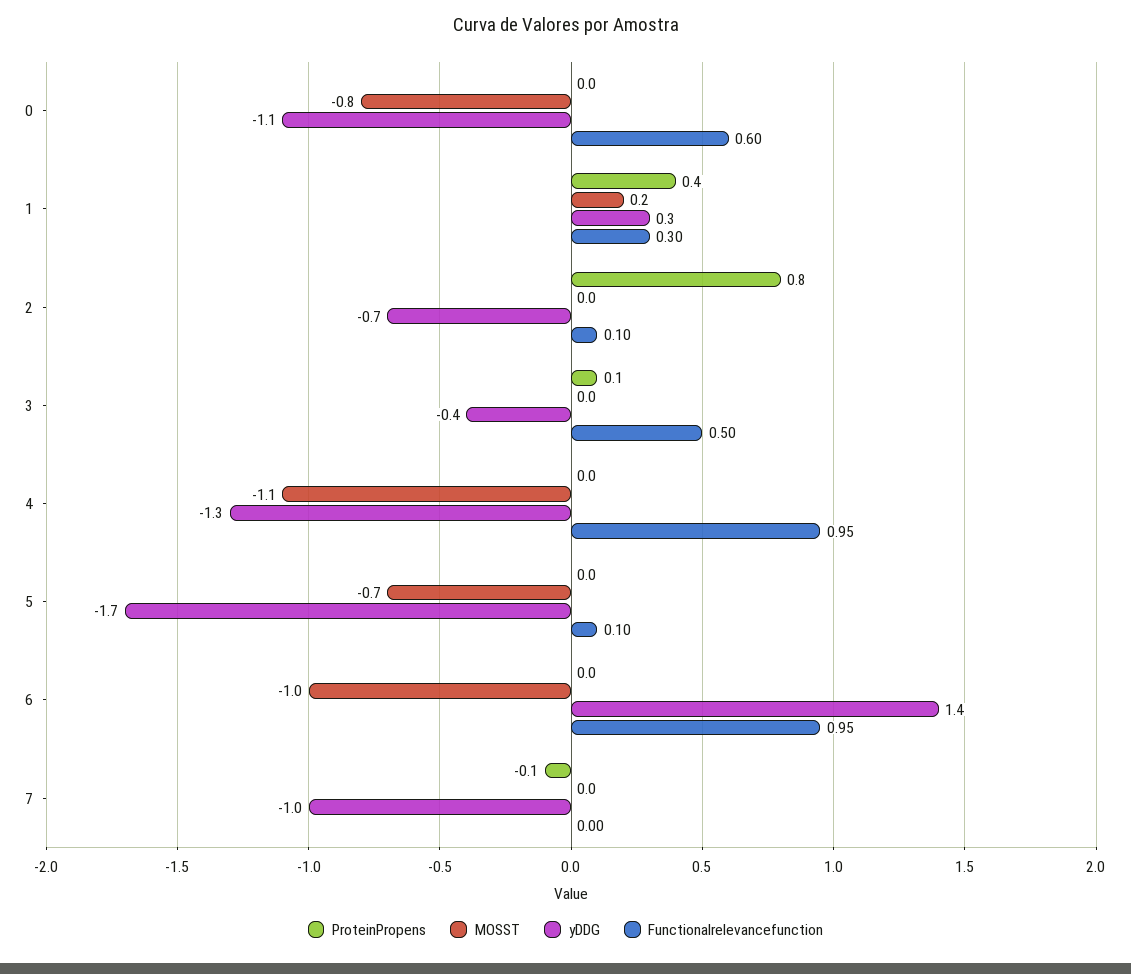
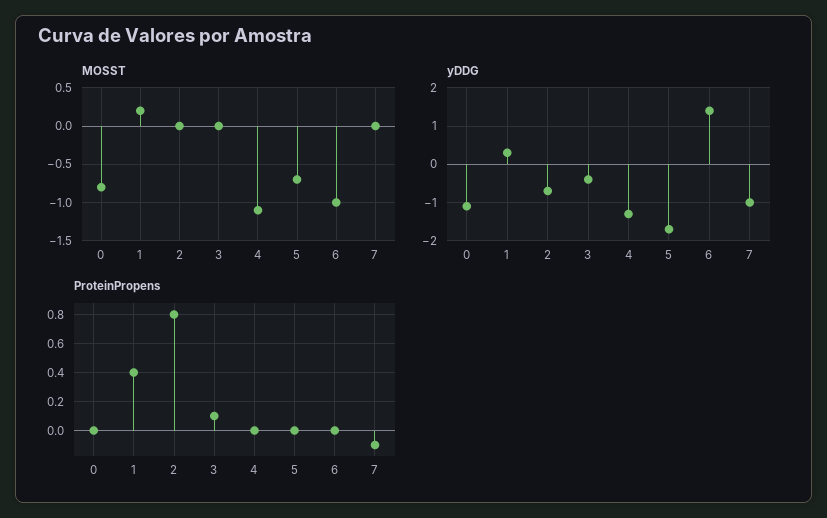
  {
    "ProteinPropens": {
      "0": 0,
      "1": 0.4,
      "2": 0.8,
      "3": 0.1,
      "4": 0,
      "5": 0,
      "6": 0,
      "7": -0.1
    },
    "MOSST": {
      "0": -0.8,
      "1": 0.2,
      "2": 0,
      "3": 0,
      "4": -1.1,
      "5": -0.7,
      "6": -1,
      "7": 0
    },
    "yDDG": {
      "0": -1.1,
      "1": 0.3,
      "2": -0.7,
      "3": -0.4,
      "4": -1.3,
      "5": -1.7,
      "6": 1.4,
      "7": -1
-   },
+   }
-   "Functionalrelevancefunction": {
-     "0": 0.6,
-     "1": 0.3,
-     "2": 0.1,
-     "3": 0.5,
-     "4": 0.95,
-     "5": 0.1,
-     "6": 0.95,
-     "7": 0
-   }
  }

